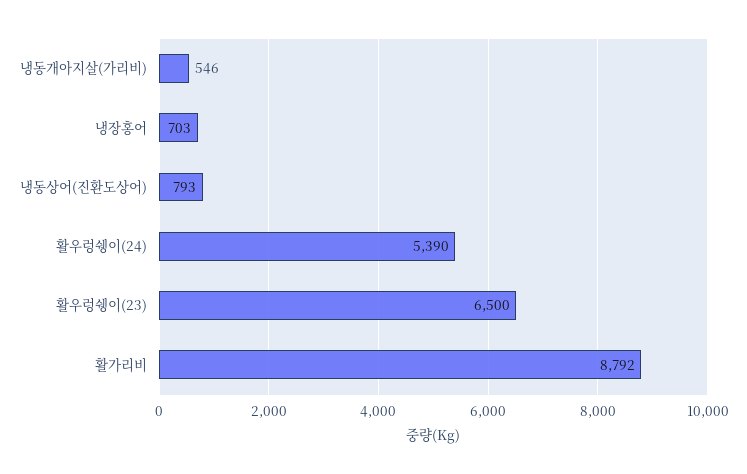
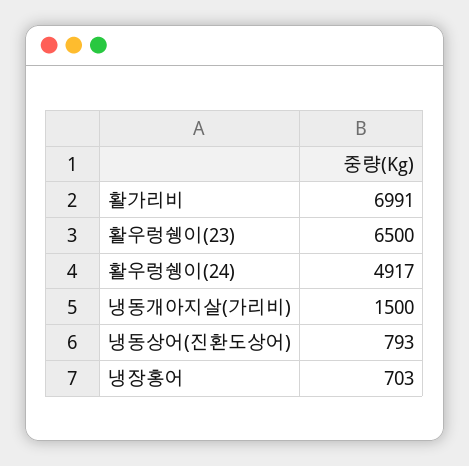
  {
-   "냉동개아지살(가리비)": 546,
+   "냉동개아지살(가리비)": 1500,
    "냉장홍어": 703,
    "냉동상어(진환도상어)": 793,
-   "활우렁쉥이(24)": 5390,
+   "활우렁쉥이(24)": 4917,
    "활우렁쉥이(23)": 6500,
-   "활가리비": 8792
+   "활가리비": 6991
  }

